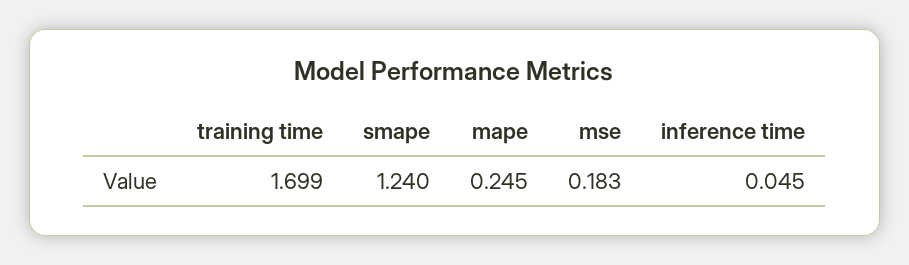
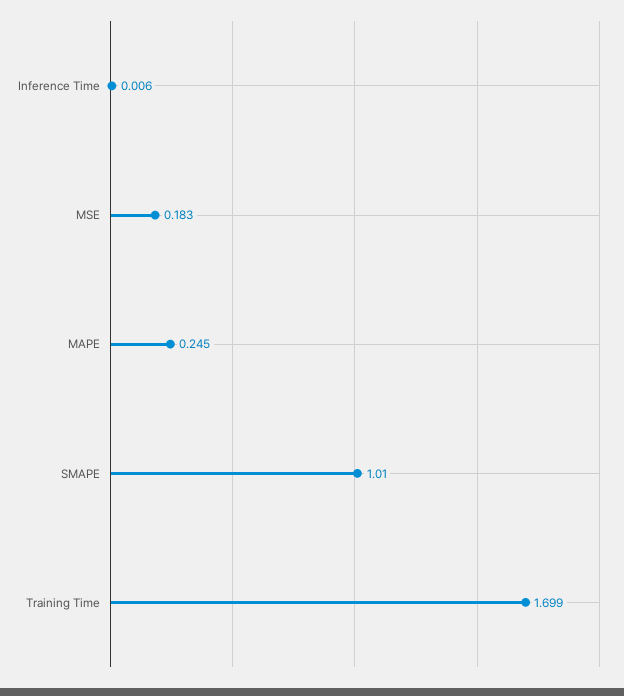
  {
    "training time": 1.699,
-   "smape": 1.24,
+   "smape": 1.01,
    "mape": 0.245,
    "mse": 0.183,
-   "inference time": 0.045
+   "inference time": 0.006
  }

